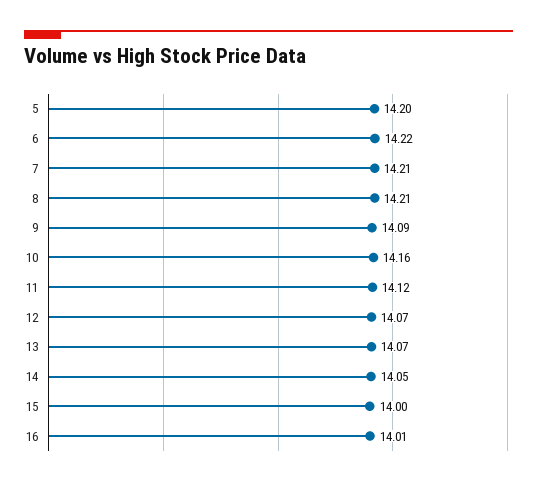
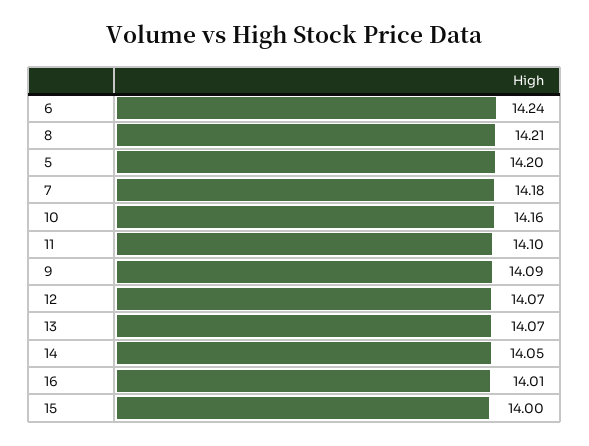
  {
    "5": 14.2,
-   "6": 14.22,
+   "6": 14.24,
-   "7": 14.21,
+   "7": 14.18,
    "8": 14.21,
    "9": 14.09,
    "10": 14.16,
-   "11": 14.12,
+   "11": 14.1,
    "12": 14.07,
    "13": 14.07,
    "14": 14.05,
    "15": 14,
    "16": 14.01
  }

